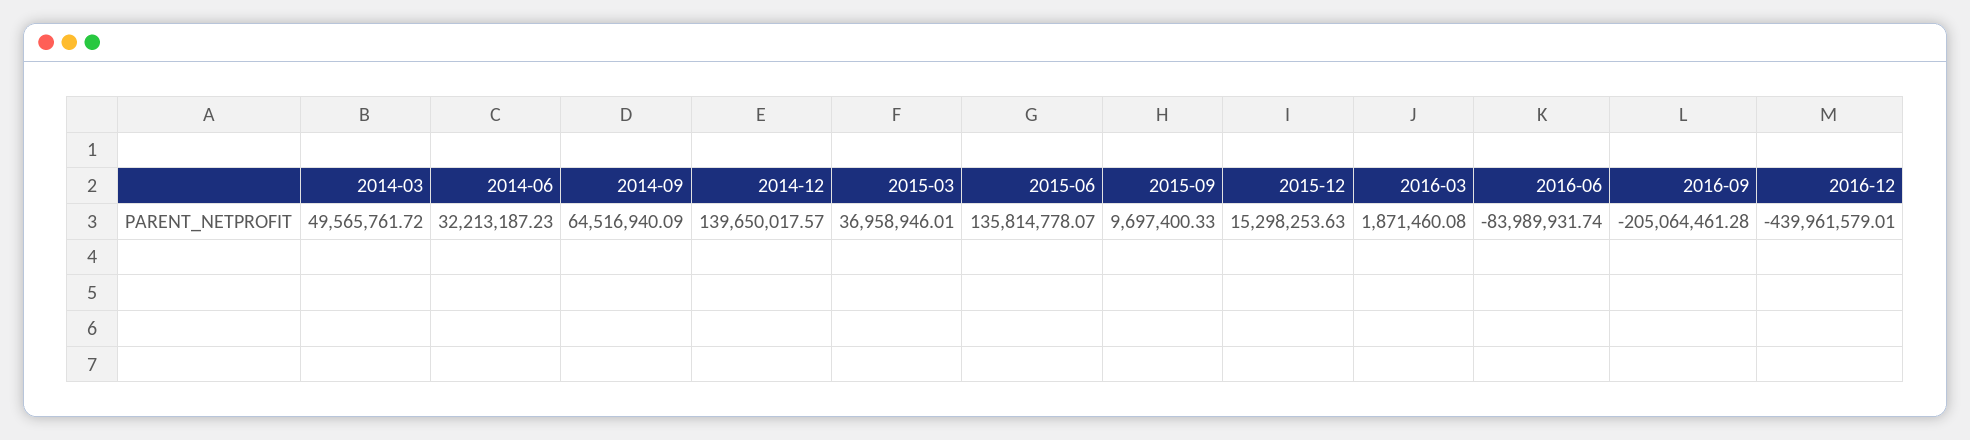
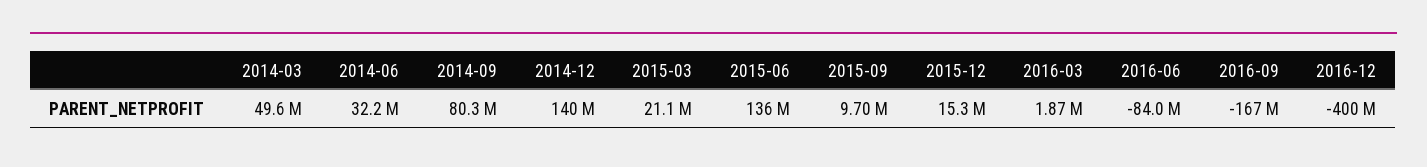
  {
    "2014-03": 49565761.72,
    "2014-06": 32213187.23,
-   "2014-09": 64516940.09,
+   "2014-09": 80300000,
    "2014-12": 139650017.57,
-   "2015-03": 36958946.01,
+   "2015-03": 21100000,
    "2015-06": 135814778.07,
    "2015-09": 9697400.33,
    "2015-12": 15298253.63,
    "2016-03": 1871460.08,
    "2016-06": -83989931.74,
-   "2016-09": -205064461.28,
+   "2016-09": -167000000,
-   "2016-12": -439961579.01
+   "2016-12": -400000000
  }

